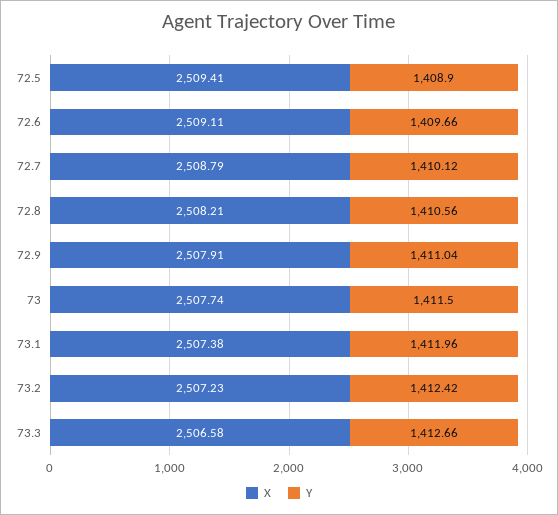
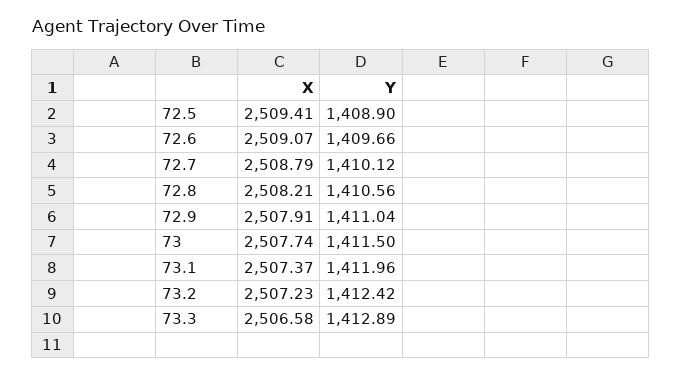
  {
    "X": {
      "72.5": 2509.41,
-     "72.6": 2509.11,
+     "72.6": 2509.07,
      "72.7": 2508.79,
      "72.8": 2508.21,
      "72.9": 2507.91,
      "73": 2507.74,
-     "73.1": 2507.38,
+     "73.1": 2507.37,
      "73.2": 2507.23,
      "73.3": 2506.58
    },
    "Y": {
      "72.5": 1408.9,
      "72.6": 1409.66,
      "72.7": 1410.12,
      "72.8": 1410.56,
      "72.9": 1411.04,
      "73": 1411.5,
      "73.1": 1411.96,
      "73.2": 1412.42,
-     "73.3": 1412.66
+     "73.3": 1412.89
    }
  }

